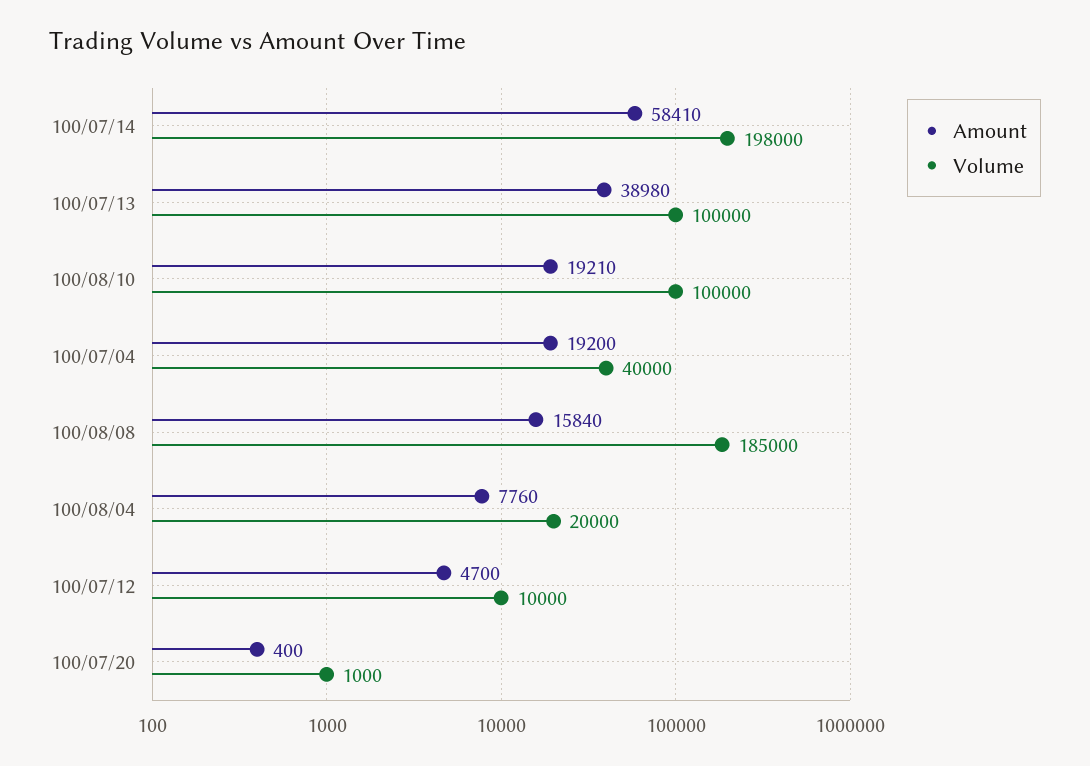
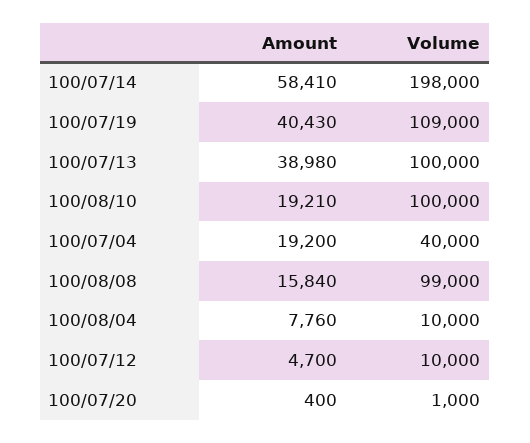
  {
    "Amount": {
      "100/07/14": 58410,
      "100/07/13": 38980,
      "100/08/10": 19210,
      "100/07/04": 19200,
      "100/08/08": 15840,
      "100/08/04": 7760,
      "100/07/12": 4700,
-     "100/07/20": 400
+     "100/07/20": 400,
+     "100/07/19": 40430
    },
    "Volume": {
      "100/07/14": 198000,
      "100/07/13": 100000,
      "100/08/10": 100000,
      "100/07/04": 40000,
-     "100/08/08": 185000,
+     "100/08/08": 99000,
-     "100/08/04": 20000,
+     "100/08/04": 10000,
      "100/07/12": 10000,
-     "100/07/20": 1000
+     "100/07/20": 1000,
+     "100/07/19": 109000
    }
  }

